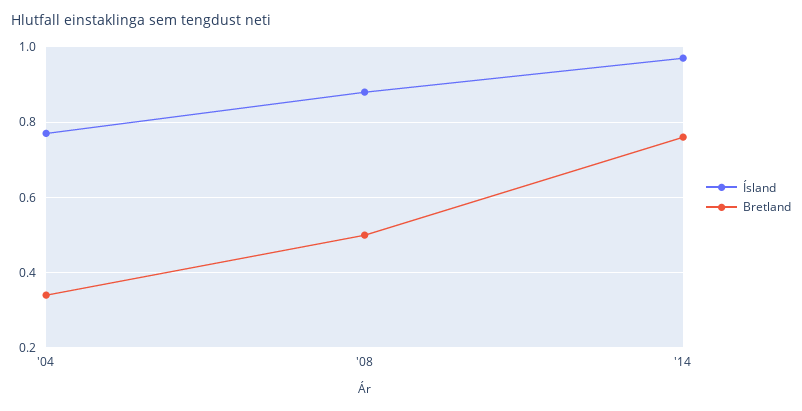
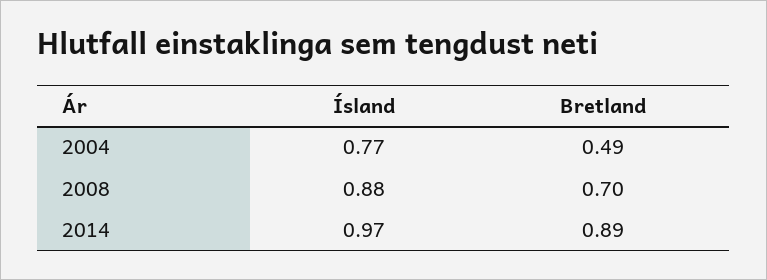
  {
    "Ísland": {
      "'04": 0.77,
      "'08": 0.88,
      "'14": 0.97
    },
    "Bretland": {
-     "'04": 0.35,
+     "'04": 0.49,
-     "'08": 0.5,
+     "'08": 0.7,
-     "'14": 0.75
+     "'14": 0.89
    }
  }

